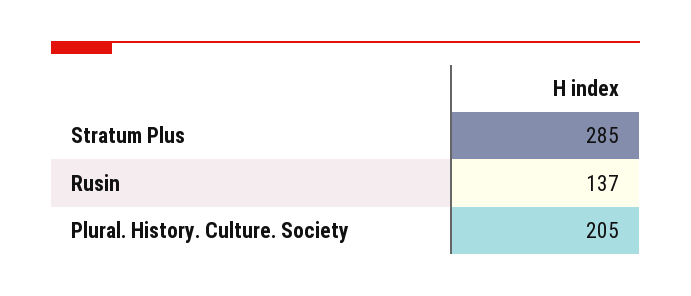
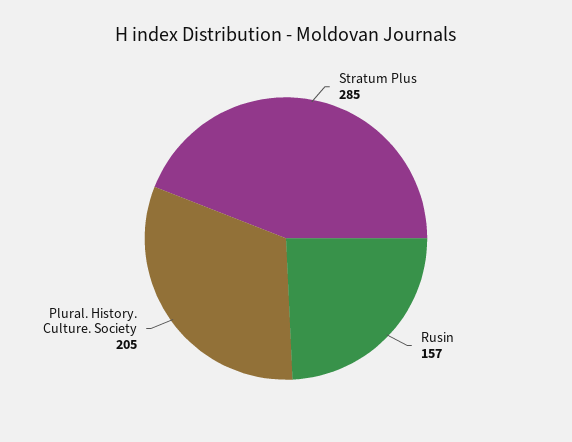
  {
    "Stratum Plus": 285,
-   "Rusin": 137,
+   "Rusin": 157,
    "Plural. History. Culture. Society": 205
  }

